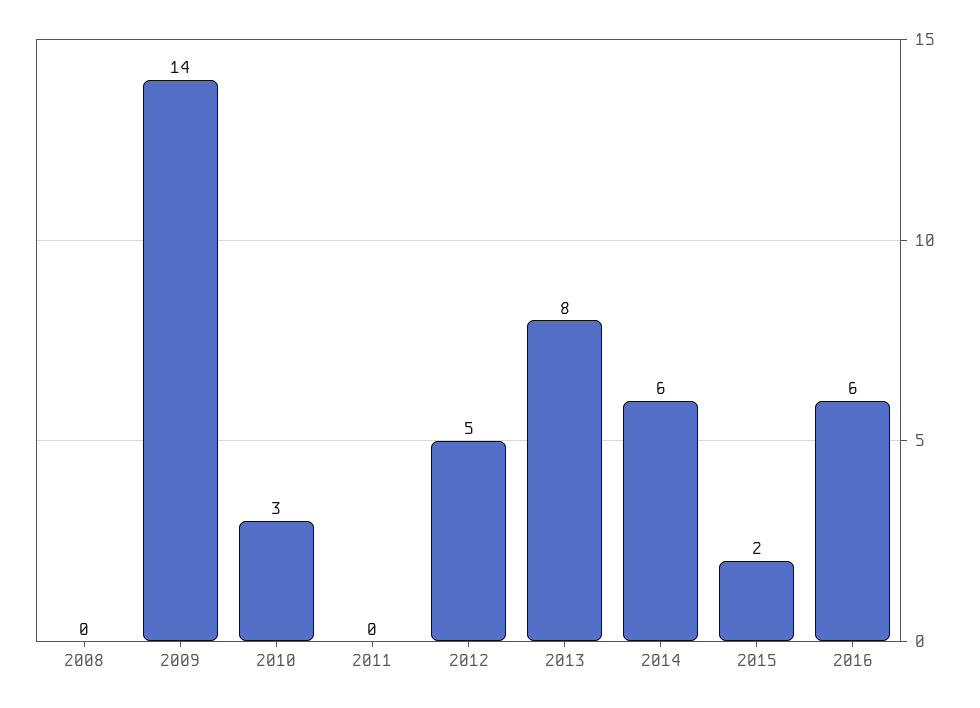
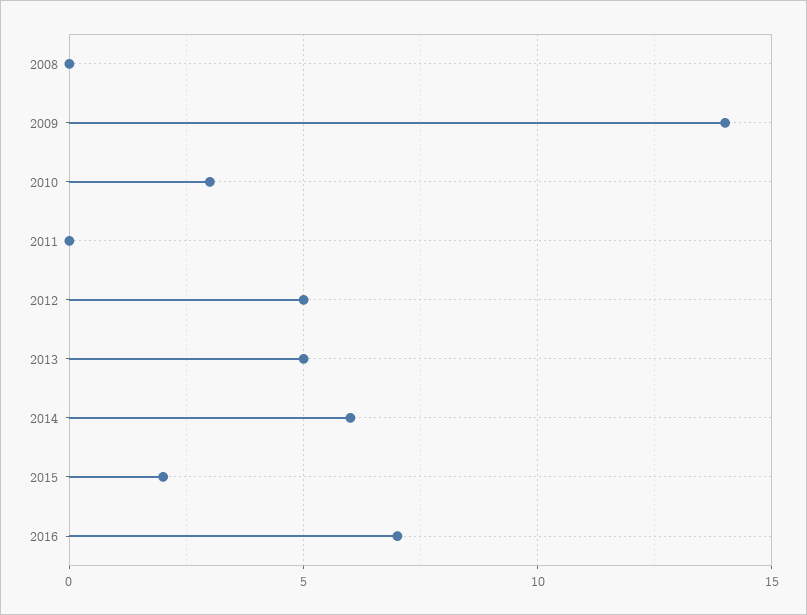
  {
    "2008": 0,
    "2009": 14,
    "2010": 3,
    "2011": 0,
    "2012": 5,
-   "2013": 8,
+   "2013": 5,
    "2014": 6,
    "2015": 2,
-   "2016": 6
+   "2016": 7
  }

